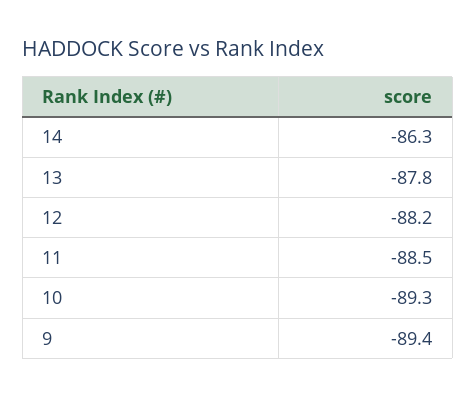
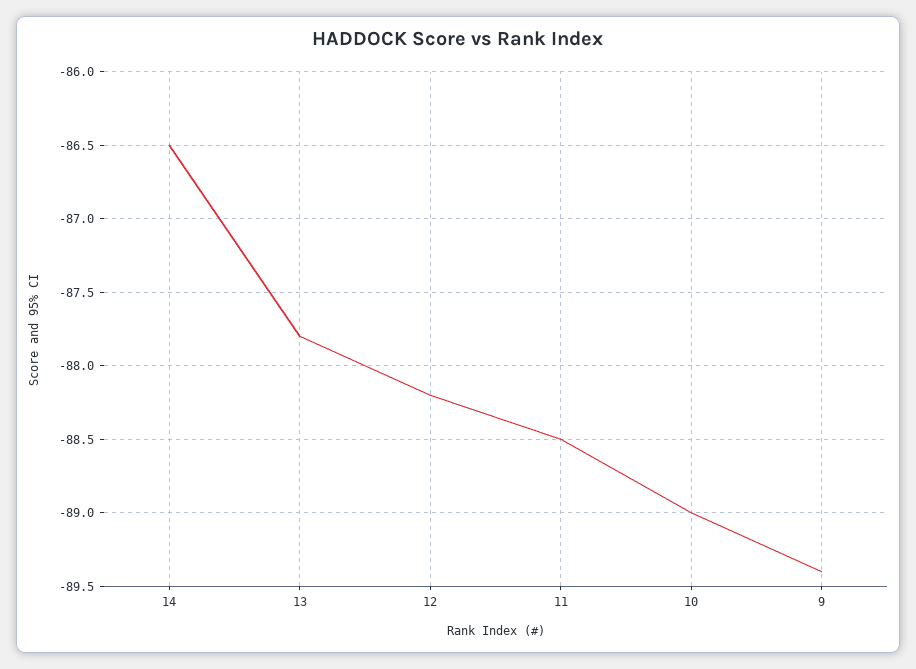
  {
-   "14": -86.3,
+   "14": -86.5,
    "13": -87.8,
    "12": -88.2,
    "11": -88.5,
-   "10": -89.3,
+   "10": -89,
    "9": -89.4
  }

